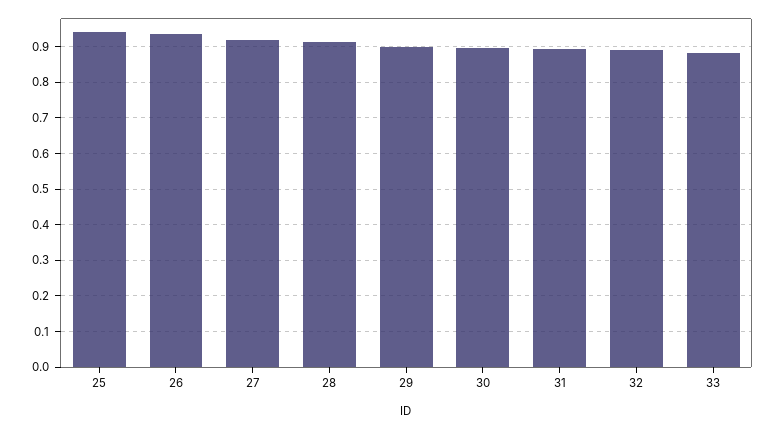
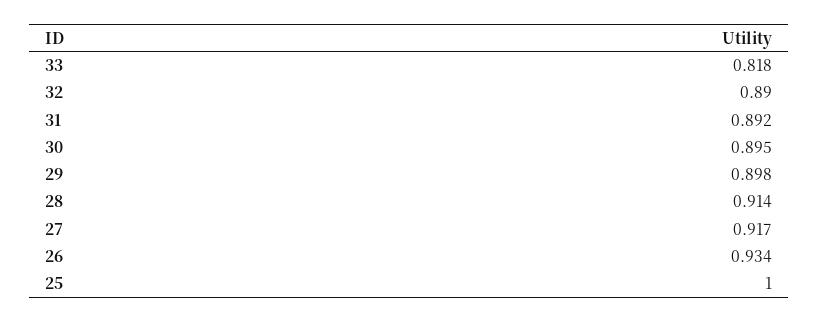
  {
-   "25": 0.94,
+   "25": 1,
    "26": 0.934,
    "27": 0.917,
    "28": 0.914,
    "29": 0.898,
    "30": 0.895,
    "31": 0.892,
    "32": 0.89,
-   "33": 0.88
+   "33": 0.818
  }

